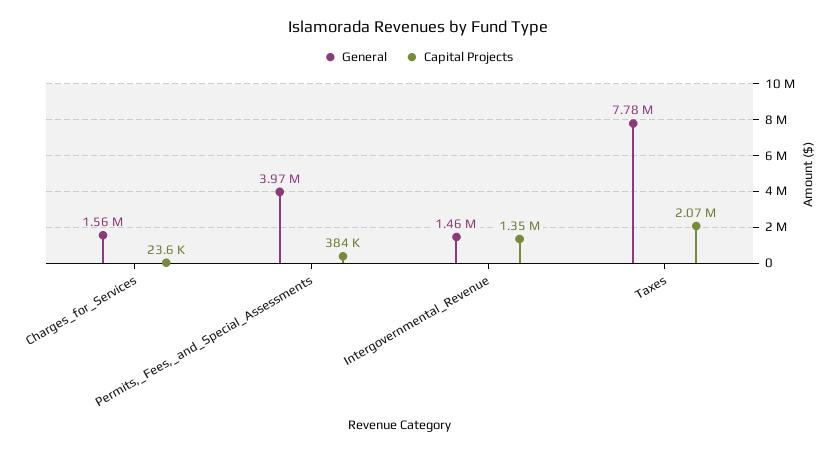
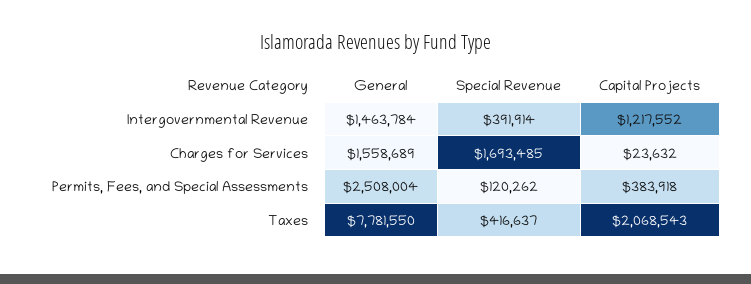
  {
    "General": {
      "Charges_for_Services": 1558689,
-     "Permits,_Fees,_and_Special_Assessments": 3970000,
+     "Permits,_Fees,_and_Special_Assessments": 2508004,
      "Intergovernmental_Revenue": 1463784,
      "Taxes": 7781550
    },
    "Capital Projects": {
      "Charges_for_Services": 23632,
      "Permits,_Fees,_and_Special_Assessments": 383918,
-     "Intergovernmental_Revenue": 1350000,
+     "Intergovernmental_Revenue": 1217552,
      "Taxes": 2068543
-   }
+   },
+   "Special Revenue": {
+     "Intergovernmental_Revenue": 391914,
+     "Charges_for_Services": 1693485,
+     "Permits,_Fees,_and_Special_Assessments": 120262,
+     "Taxes": 416637
+   }
  }

